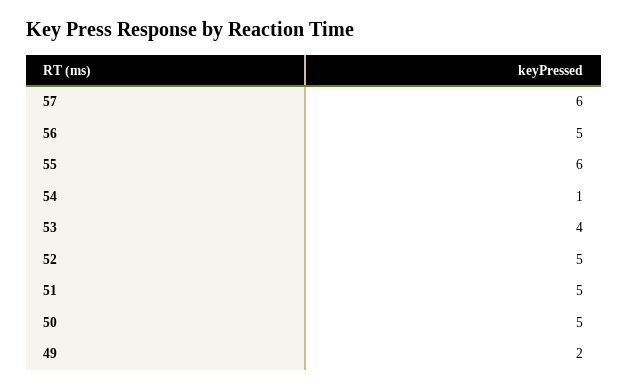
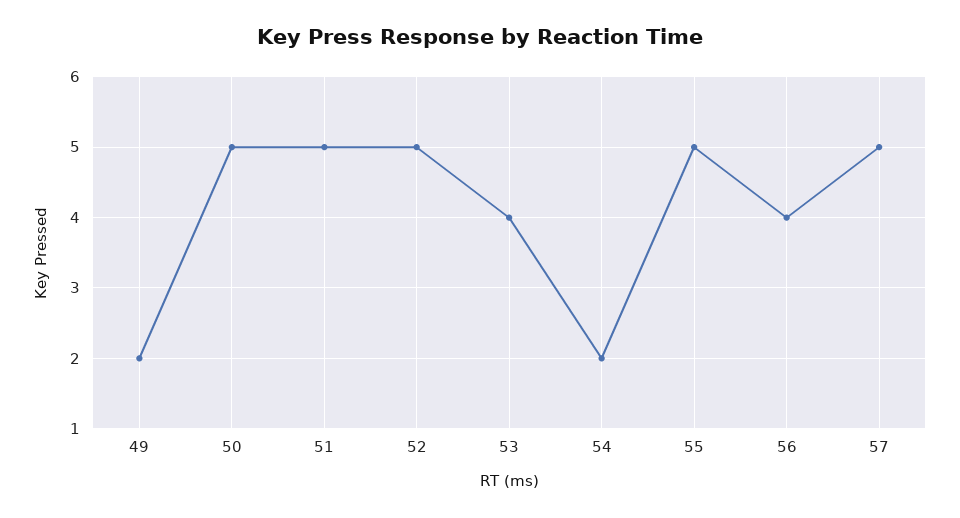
  {
-   "57": 6,
+   "57": 5,
-   "56": 5,
+   "56": 4,
-   "55": 6,
+   "55": 5,
-   "54": 1,
+   "54": 2,
    "53": 4,
    "52": 5,
    "51": 5,
    "50": 5,
    "49": 2
  }

